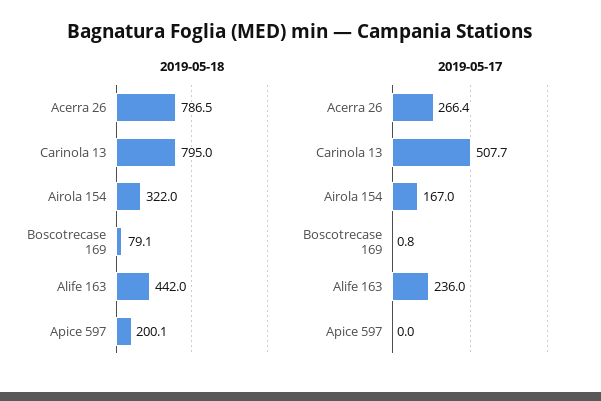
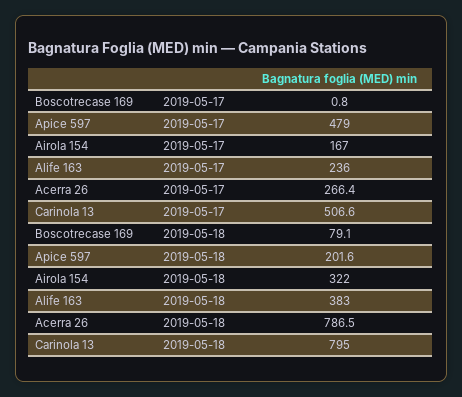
  {
    "2019-05-18": {
      "Acerra 26": 786.5,
      "Carinola 13": 795,
      "Airola 154": 322,
      "Boscotrecase 169": 79.1,
-     "Alife 163": 442,
+     "Alife 163": 383,
-     "Apice 597": 200.1
+     "Apice 597": 201.6
    },
    "2019-05-17": {
      "Acerra 26": 266.4,
-     "Carinola 13": 507.7,
+     "Carinola 13": 506.6,
      "Airola 154": 167,
      "Boscotrecase 169": 0.8,
      "Alife 163": 236,
-     "Apice 597": 0
+     "Apice 597": 479
    }
  }

